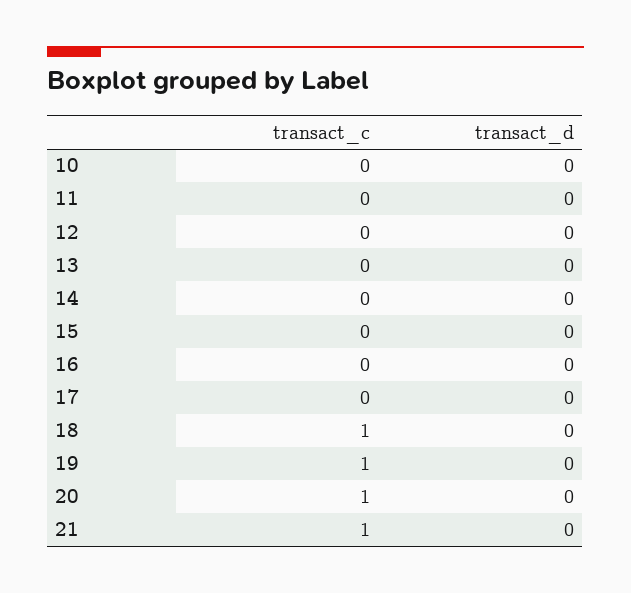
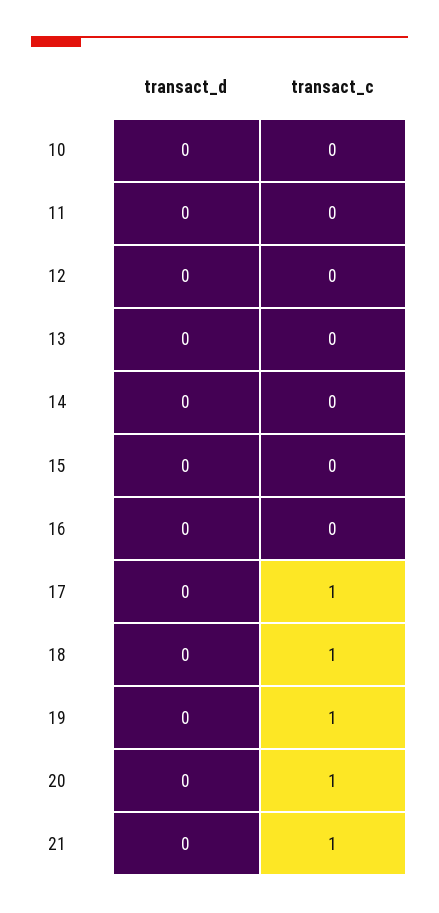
  {
    "transact_c": {
      "10": 0,
      "11": 0,
      "12": 0,
      "13": 0,
      "14": 0,
      "15": 0,
      "16": 0,
-     "17": 0,
+     "17": 1,
      "18": 1,
      "19": 1,
      "20": 1,
      "21": 1
    },
    "transact_d": {
      "10": 0,
      "11": 0,
      "12": 0,
      "13": 0,
      "14": 0,
      "15": 0,
      "16": 0,
      "17": 0,
      "18": 0,
      "19": 0,
      "20": 0,
      "21": 0
    }
  }

